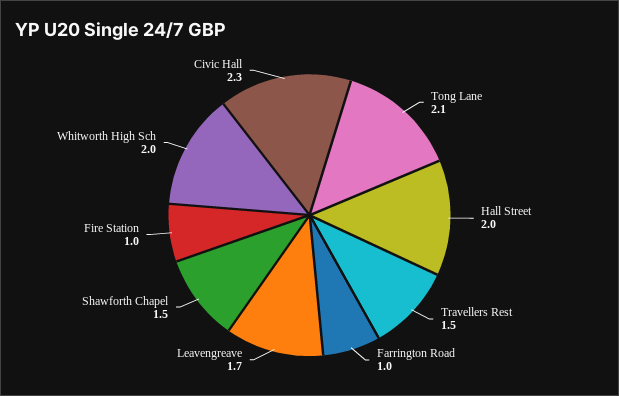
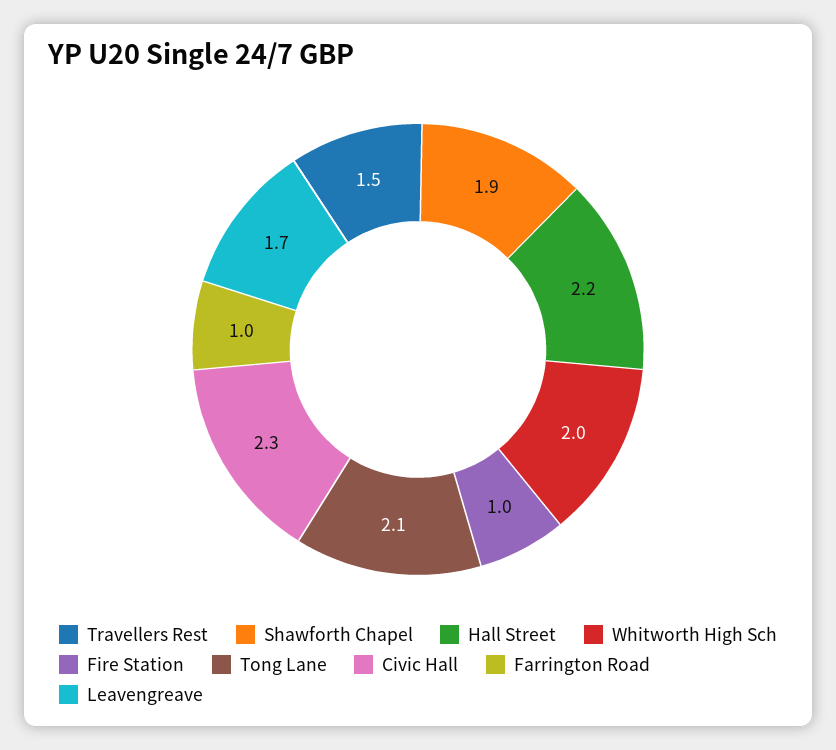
  {
    "Tong Lane": 2.1,
-   "Hall Street": 2,
+   "Hall Street": 2.2,
    "Travellers Rest": 1.5,
    "Farrington Road": 1,
    "Leavengreave": 1.7,
-   "Shawforth Chapel": 1.5,
+   "Shawforth Chapel": 1.9,
    "Fire Station": 1,
    "Whitworth High Sch": 2,
    "Civic Hall": 2.3
  }

